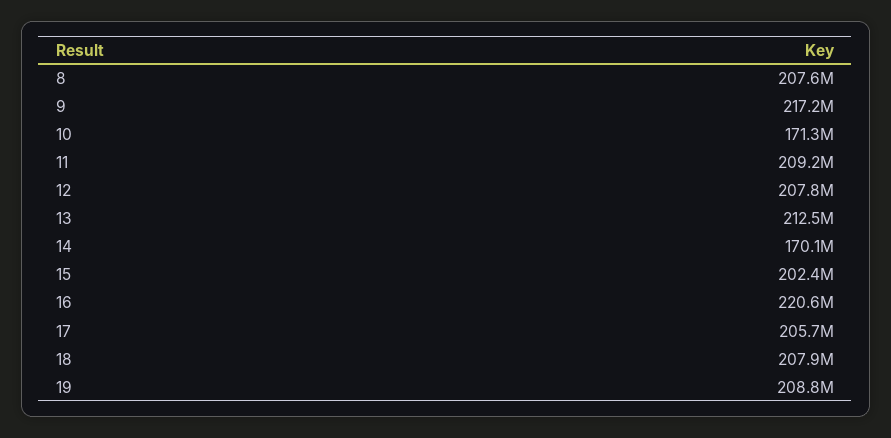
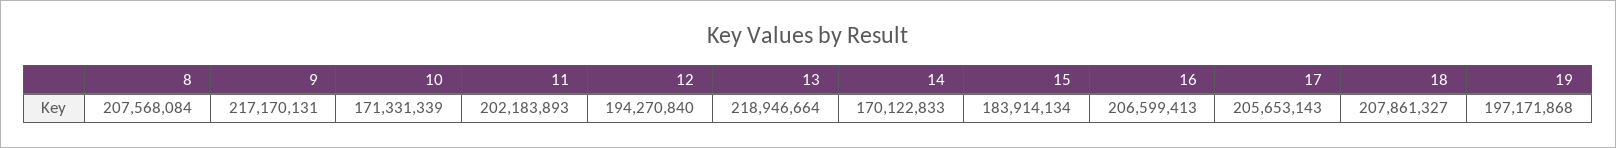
  {
    "8": 207568084,
    "9": 217170131,
    "10": 171331339,
-   "11": 209200000,
+   "11": 202183893,
-   "12": 207800000,
+   "12": 194270840,
-   "13": 212500000,
+   "13": 218946664,
    "14": 170122833,
-   "15": 202400000,
+   "15": 183914134,
-   "16": 220600000,
+   "16": 206599413,
    "17": 205653143,
    "18": 207861327,
-   "19": 208800000
+   "19": 197171868
  }

